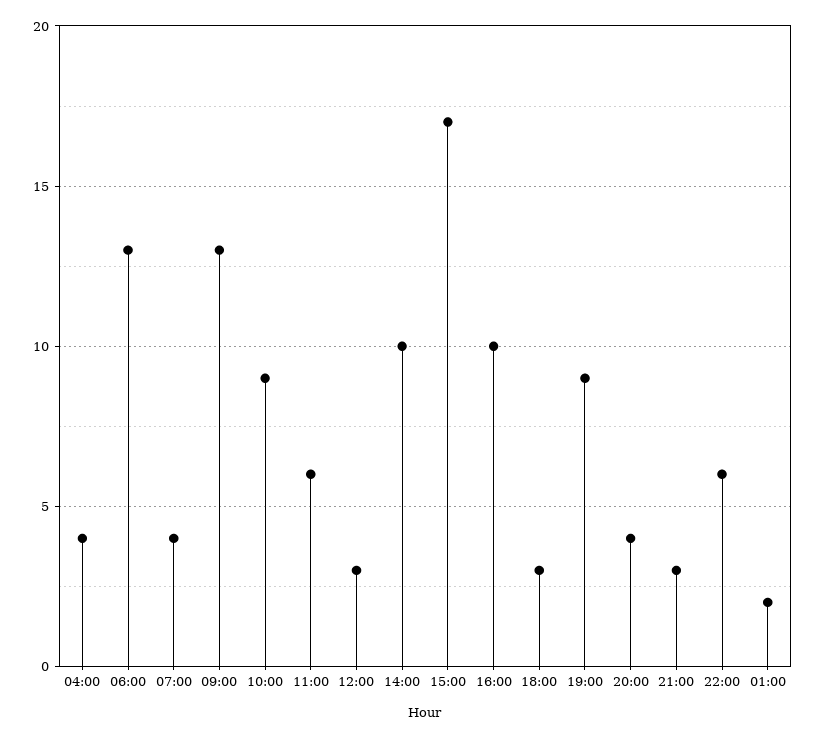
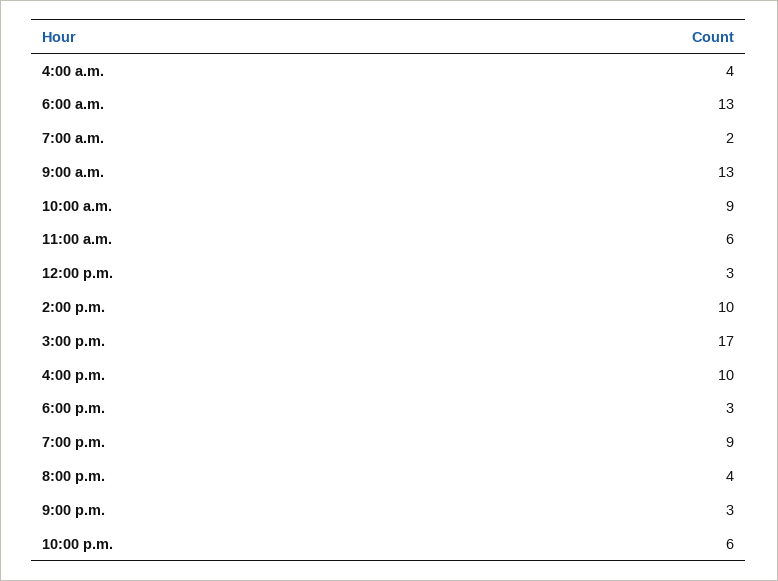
  {
    "04:00": 4,
    "06:00": 13,
-   "07:00": 4,
+   "07:00": 2,
    "09:00": 13,
    "10:00": 9,
    "11:00": 6,
    "12:00": 3,
    "14:00": 10,
    "15:00": 17,
    "16:00": 10,
    "18:00": 3,
    "19:00": 9,
    "20:00": 4,
    "21:00": 3,
-   "22:00": 6,
+   "22:00": 6
-   "01:00": 2
  }

